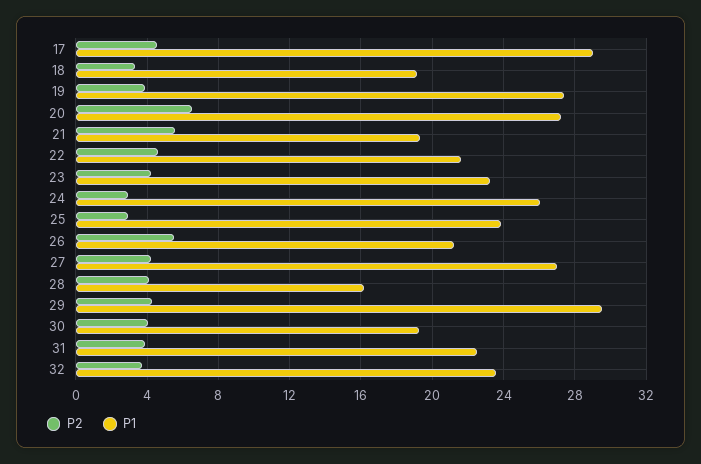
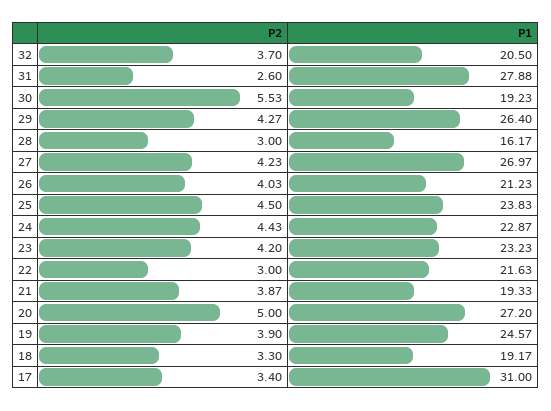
  {
    "P2": {
-     "17": 4.5,
+     "17": 3.4,
      "18": 3.3,
      "19": 3.9,
-     "20": 6.5,
+     "20": 5,
-     "21": 5.5,
+     "21": 3.87,
-     "22": 4.5,
+     "22": 3,
      "23": 4.2,
-     "24": 3,
+     "24": 4.43,
-     "25": 3,
+     "25": 4.5,
-     "26": 5.5,
+     "26": 4.03,
      "27": 4.23,
-     "28": 4,
+     "28": 3,
      "29": 4.27,
-     "30": 4,
+     "30": 5.53,
-     "31": 4,
+     "31": 2.6,
      "32": 3.7
    },
    "P1": {
-     "17": 29,
+     "17": 31,
      "18": 19.17,
-     "19": 27.5,
+     "19": 24.57,
      "20": 27.2,
      "21": 19.33,
      "22": 21.63,
      "23": 23.23,
-     "24": 26,
+     "24": 22.87,
      "25": 23.83,
      "26": 21.23,
      "27": 26.97,
      "28": 16.17,
-     "29": 29.5,
+     "29": 26.4,
      "30": 19.23,
-     "31": 22.5,
+     "31": 27.88,
-     "32": 23.5
+     "32": 20.5
    }
  }

